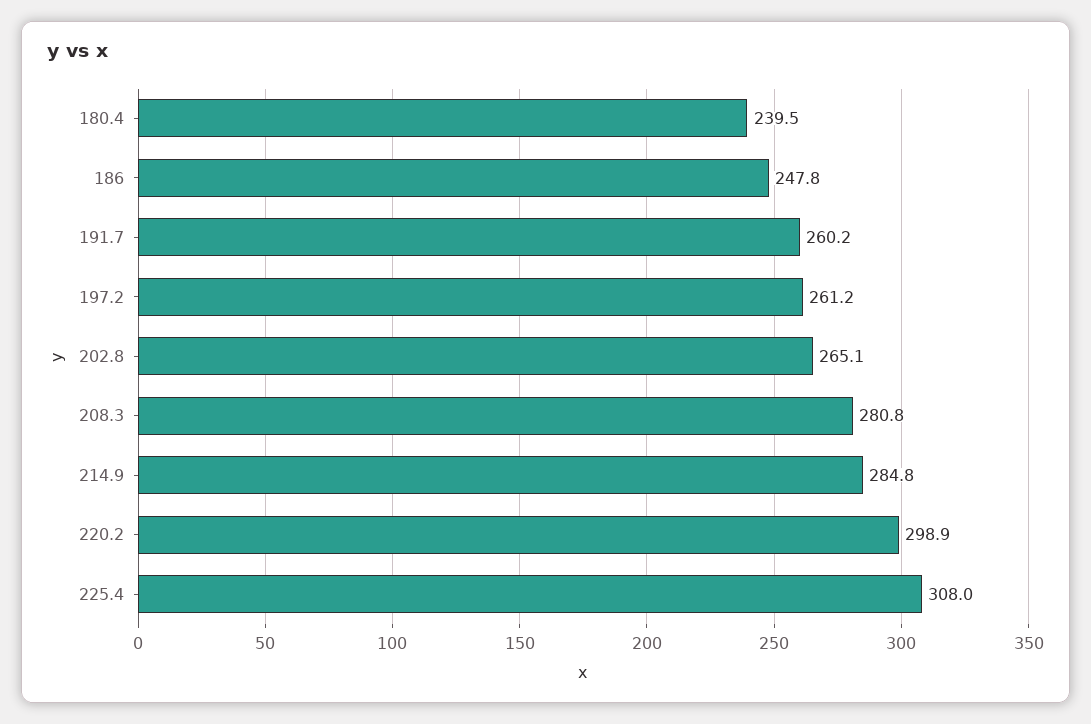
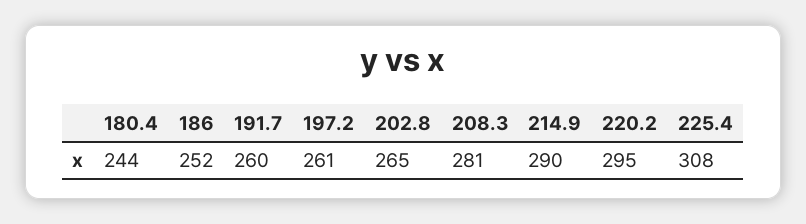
  {
-   "180.4": 239.5,
+   "180.4": 244,
-   "186": 247.8,
+   "186": 252,
    "191.7": 260.2,
    "197.2": 261.2,
    "202.8": 265.1,
    "208.3": 280.8,
-   "214.9": 284.8,
+   "214.9": 290,
-   "220.2": 298.9,
+   "220.2": 295,
    "225.4": 308
  }

